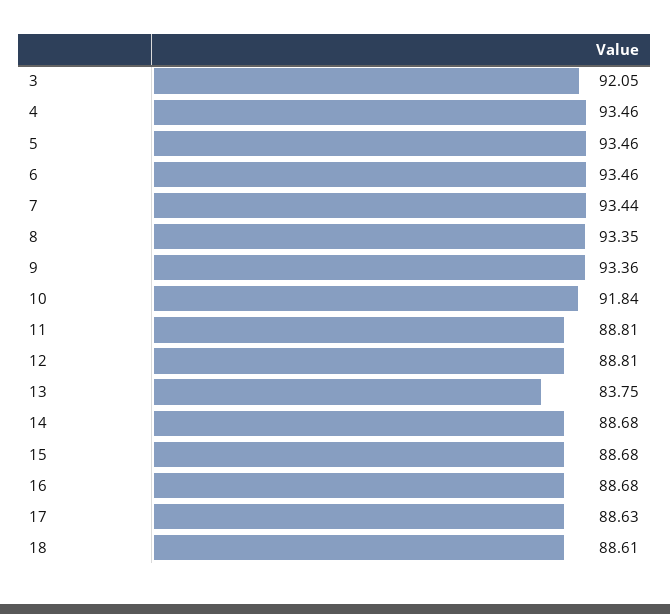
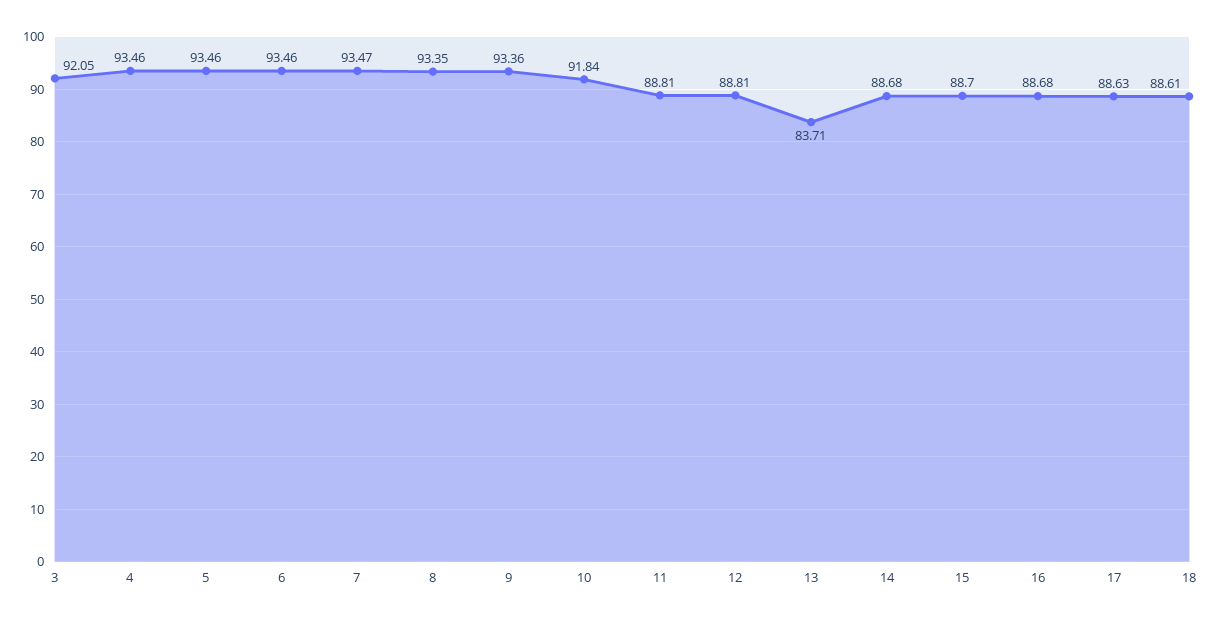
  {
    "3": 92.05,
    "4": 93.46,
    "5": 93.46,
    "6": 93.46,
-   "7": 93.44,
+   "7": 93.47,
    "8": 93.35,
    "9": 93.36,
    "10": 91.84,
    "11": 88.81,
    "12": 88.81,
-   "13": 83.75,
+   "13": 83.71,
    "14": 88.68,
-   "15": 88.68,
+   "15": 88.7,
    "16": 88.68,
    "17": 88.63,
    "18": 88.61
  }

